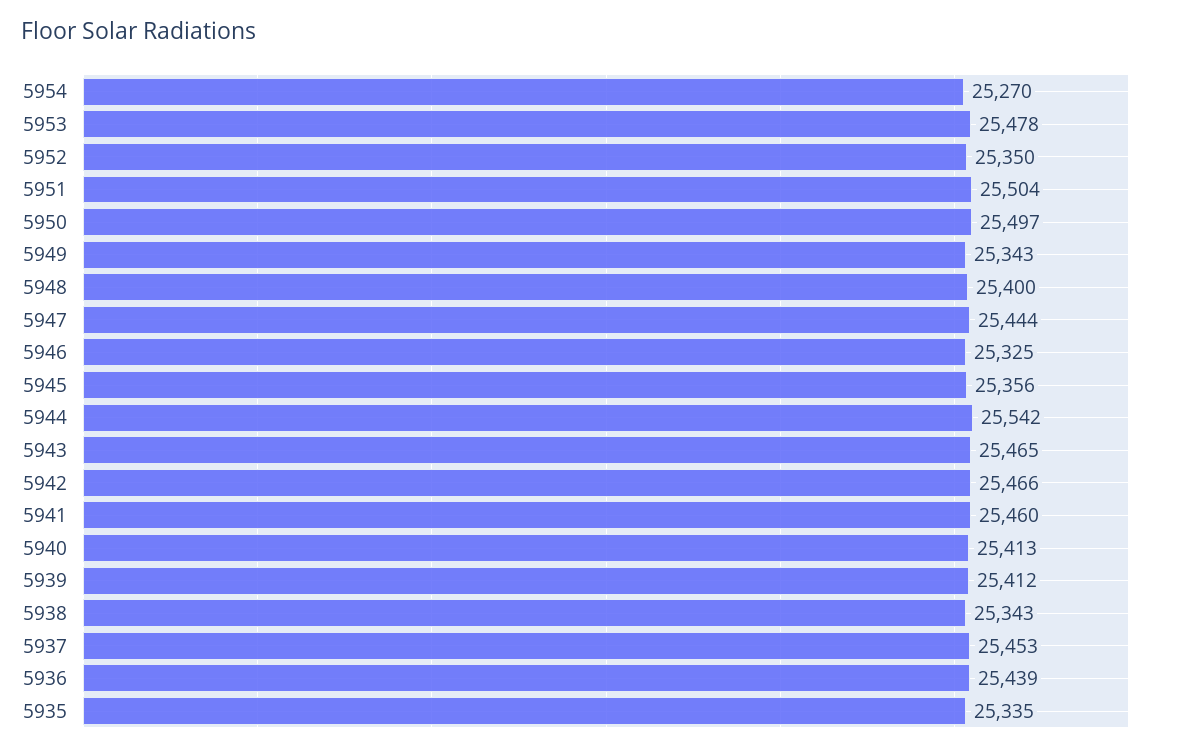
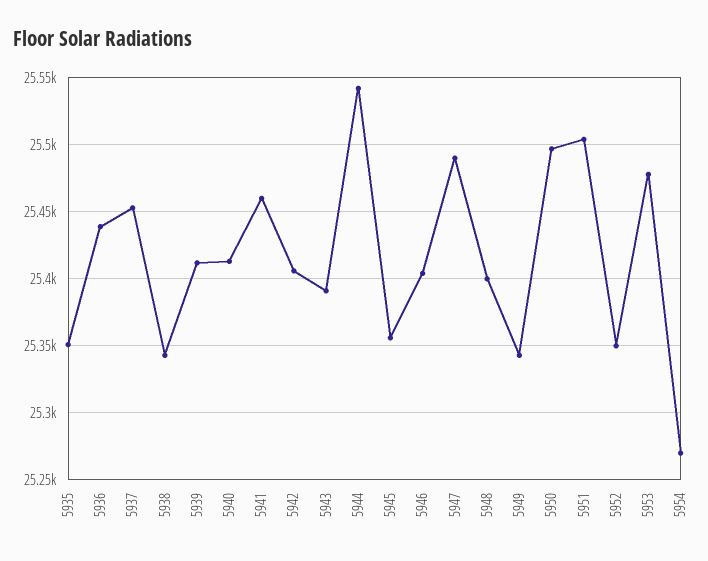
  {
    "5954": 25270,
    "5953": 25478,
    "5952": 25350,
    "5951": 25504,
    "5950": 25497,
    "5949": 25343,
    "5948": 25400,
-   "5947": 25444,
+   "5947": 25490,
-   "5946": 25325,
+   "5946": 25405,
    "5945": 25356,
    "5944": 25542,
-   "5943": 25465,
+   "5943": 25390,
-   "5942": 25466,
+   "5942": 25405,
    "5941": 25460,
    "5940": 25413,
    "5939": 25412,
    "5938": 25343,
    "5937": 25453,
    "5936": 25439,
-   "5935": 25335
+   "5935": 25350
  }

